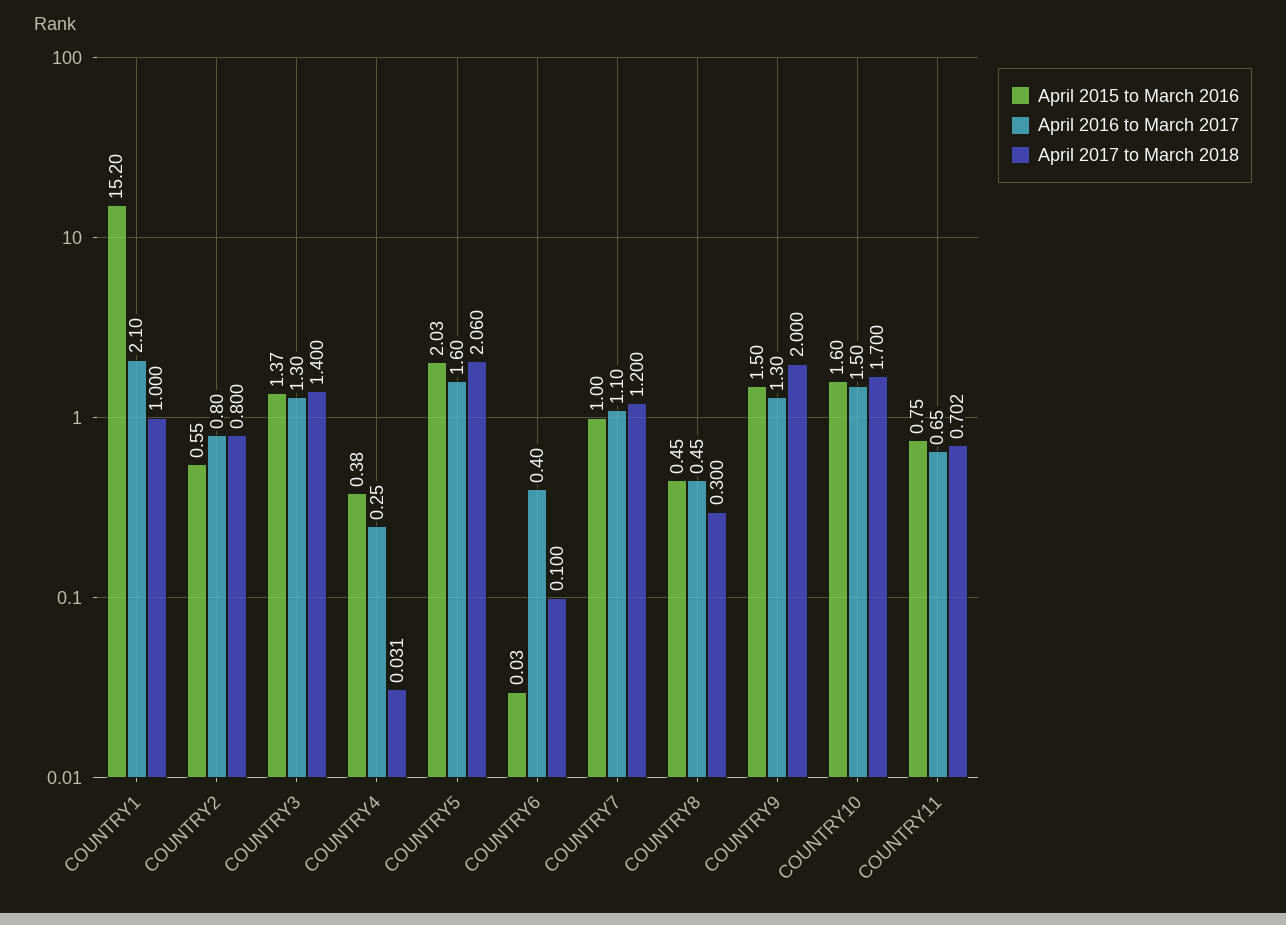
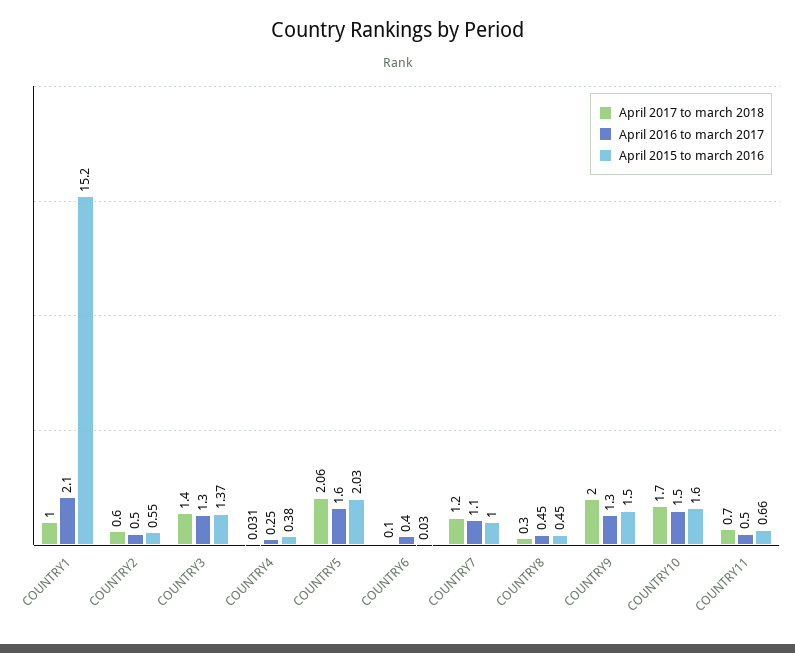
  {
    "April 2015 to March 2016": {
      "COUNTRY1": 15.2,
      "COUNTRY2": 0.55,
      "COUNTRY3": 1.37,
      "COUNTRY4": 0.38,
      "COUNTRY5": 2.03,
      "COUNTRY6": 0.03,
      "COUNTRY7": 1,
      "COUNTRY8": 0.45,
      "COUNTRY9": 1.5,
      "COUNTRY10": 1.6,
-     "COUNTRY11": 0.75
+     "COUNTRY11": 0.66
    },
    "April 2016 to March 2017": {
      "COUNTRY1": 2.1,
-     "COUNTRY2": 0.8,
+     "COUNTRY2": 0.5,
      "COUNTRY3": 1.3,
      "COUNTRY4": 0.25,
      "COUNTRY5": 1.6,
      "COUNTRY6": 0.4,
      "COUNTRY7": 1.1,
      "COUNTRY8": 0.45,
      "COUNTRY9": 1.3,
      "COUNTRY10": 1.5,
-     "COUNTRY11": 0.65
+     "COUNTRY11": 0.5
    },
    "April 2017 to March 2018": {
      "COUNTRY1": 1,
-     "COUNTRY2": 0.8,
+     "COUNTRY2": 0.6,
      "COUNTRY3": 1.4,
      "COUNTRY4": 0.031,
      "COUNTRY5": 2.06,
      "COUNTRY6": 0.1,
      "COUNTRY7": 1.2,
      "COUNTRY8": 0.3,
      "COUNTRY9": 2,
      "COUNTRY10": 1.7,
-     "COUNTRY11": 0.702
+     "COUNTRY11": 0.7
    }
  }

